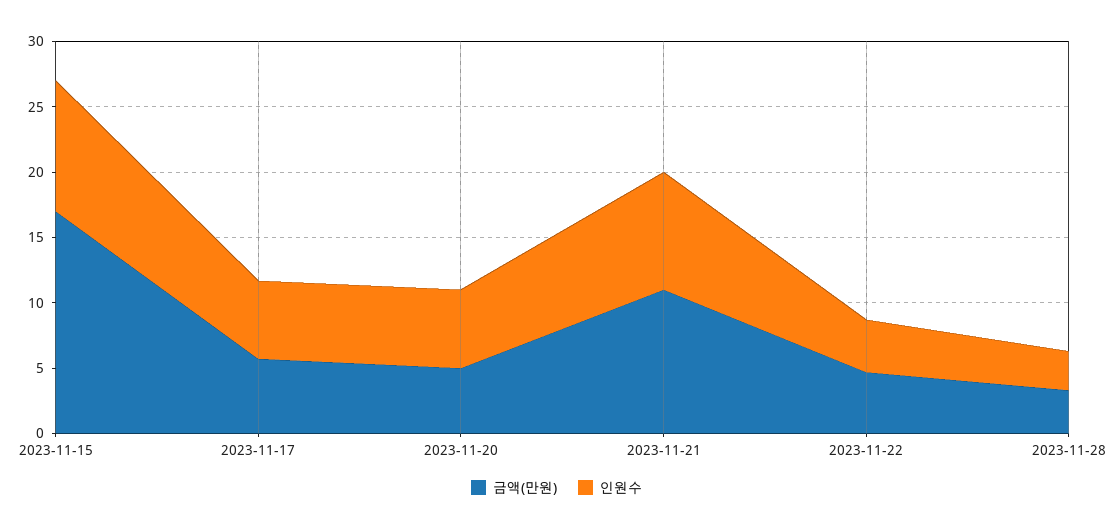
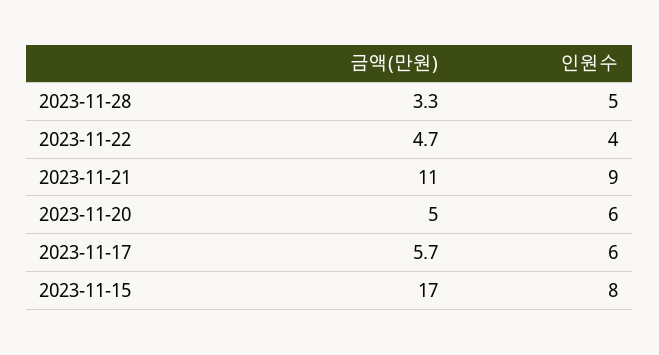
  {
    "금액(만원)": {
      "2023-11-15": 17,
      "2023-11-17": 5.7,
      "2023-11-20": 5,
      "2023-11-21": 11,
      "2023-11-22": 4.7,
      "2023-11-28": 3.3
    },
    "인원수": {
-     "2023-11-15": 10,
+     "2023-11-15": 8,
      "2023-11-17": 6,
      "2023-11-20": 6,
      "2023-11-21": 9,
      "2023-11-22": 4,
-     "2023-11-28": 3
+     "2023-11-28": 5
    }
  }

